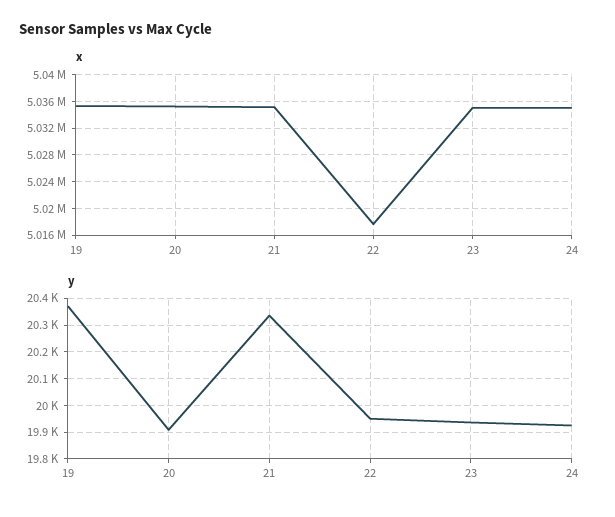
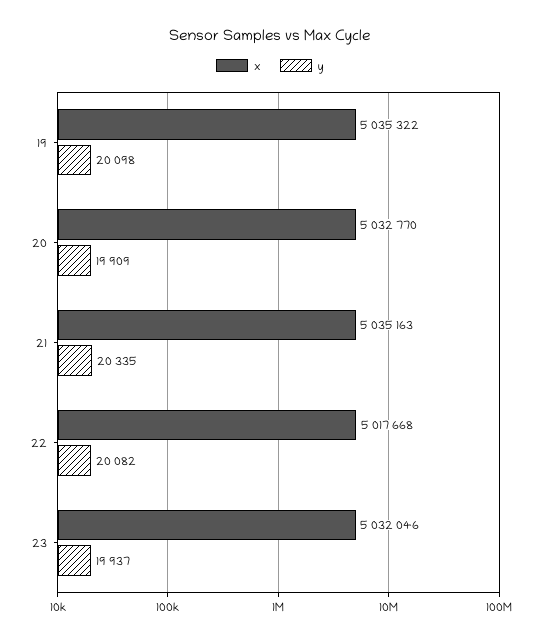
  {
    "x": {
      "19": 5035322,
-     "20": 5035000,
+     "20": 5032770,
      "21": 5035163,
      "22": 5017668,
-     "23": 5035000,
+     "23": 5032046
-     "24": 5035000
    },
    "y": {
-     "19": 20375,
+     "19": 20098,
      "20": 19909,
      "21": 20335,
-     "22": 19950,
+     "22": 20082,
-     "23": 19937,
+     "23": 19937
-     "24": 19925
    }
  }

